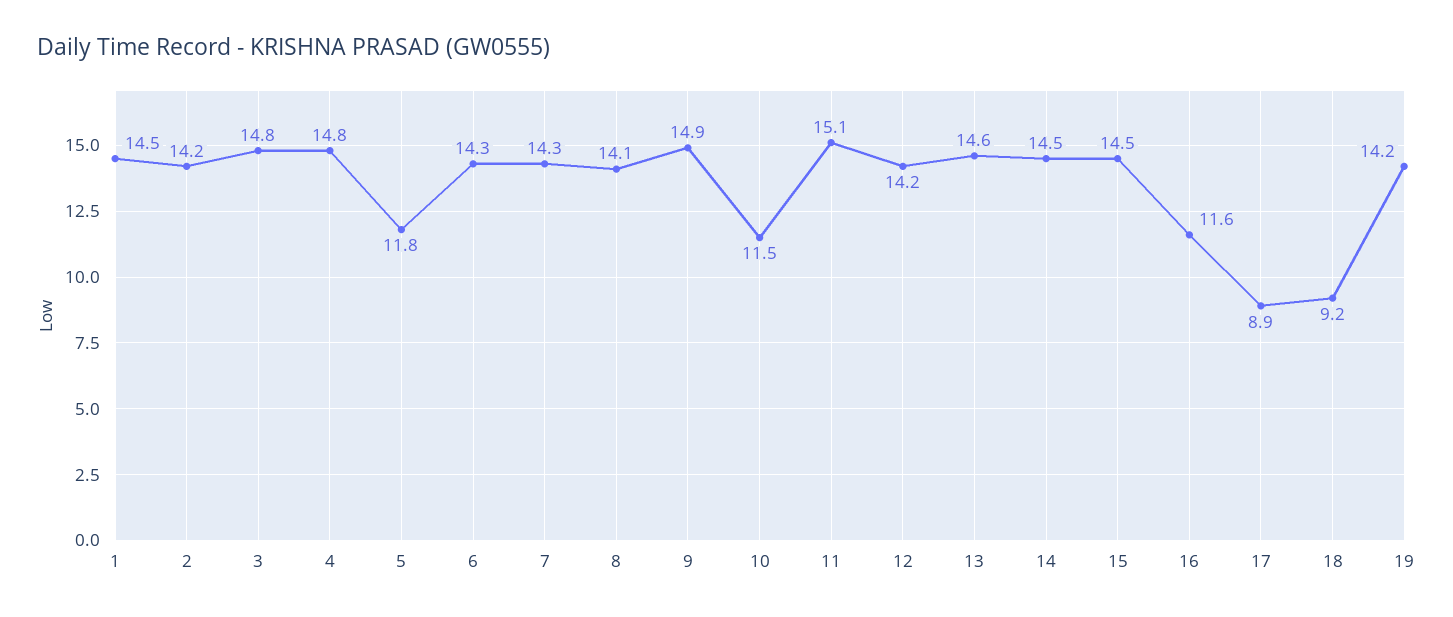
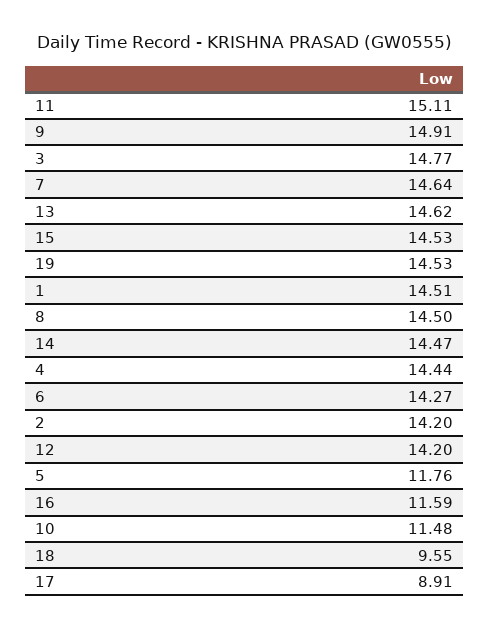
  {
    "1": 14.51,
    "2": 14.2,
    "3": 14.77,
-   "4": 14.8,
+   "4": 14.44,
    "5": 11.76,
    "6": 14.27,
-   "7": 14.3,
+   "7": 14.64,
-   "8": 14.1,
+   "8": 14.5,
    "9": 14.91,
    "10": 11.48,
    "11": 15.11,
    "12": 14.2,
    "13": 14.62,
    "14": 14.47,
    "15": 14.53,
    "16": 11.59,
    "17": 8.91,
-   "18": 9.2,
+   "18": 9.55,
-   "19": 14.2
+   "19": 14.53
  }

